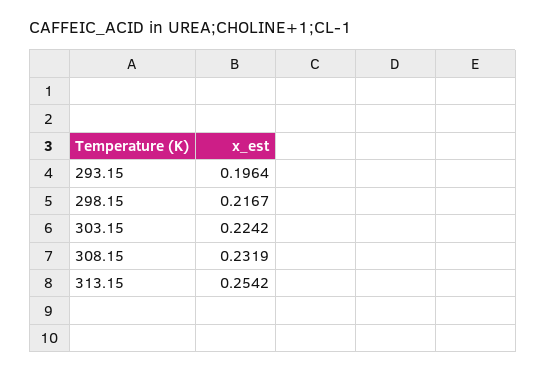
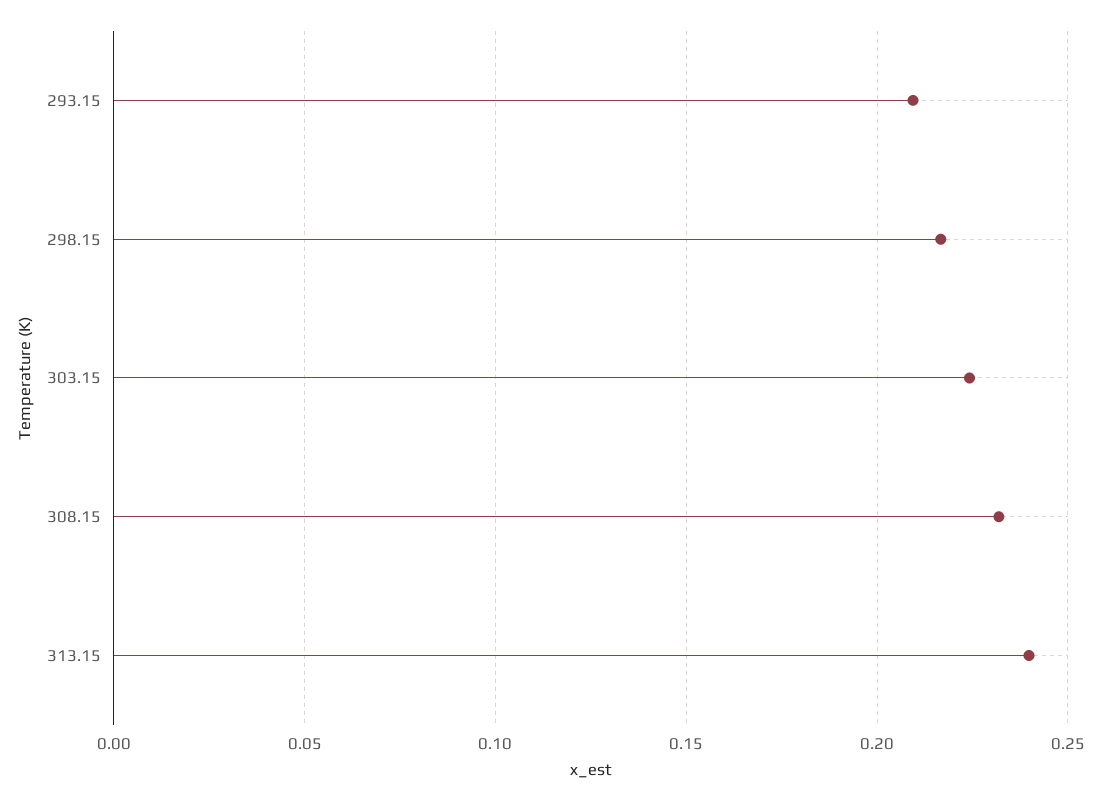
  {
-   "293.15": 0.1964,
+   "293.15": 0.21,
    "298.15": 0.2167,
    "303.15": 0.2242,
    "308.15": 0.2319,
-   "313.15": 0.2542
+   "313.15": 0.24
  }

